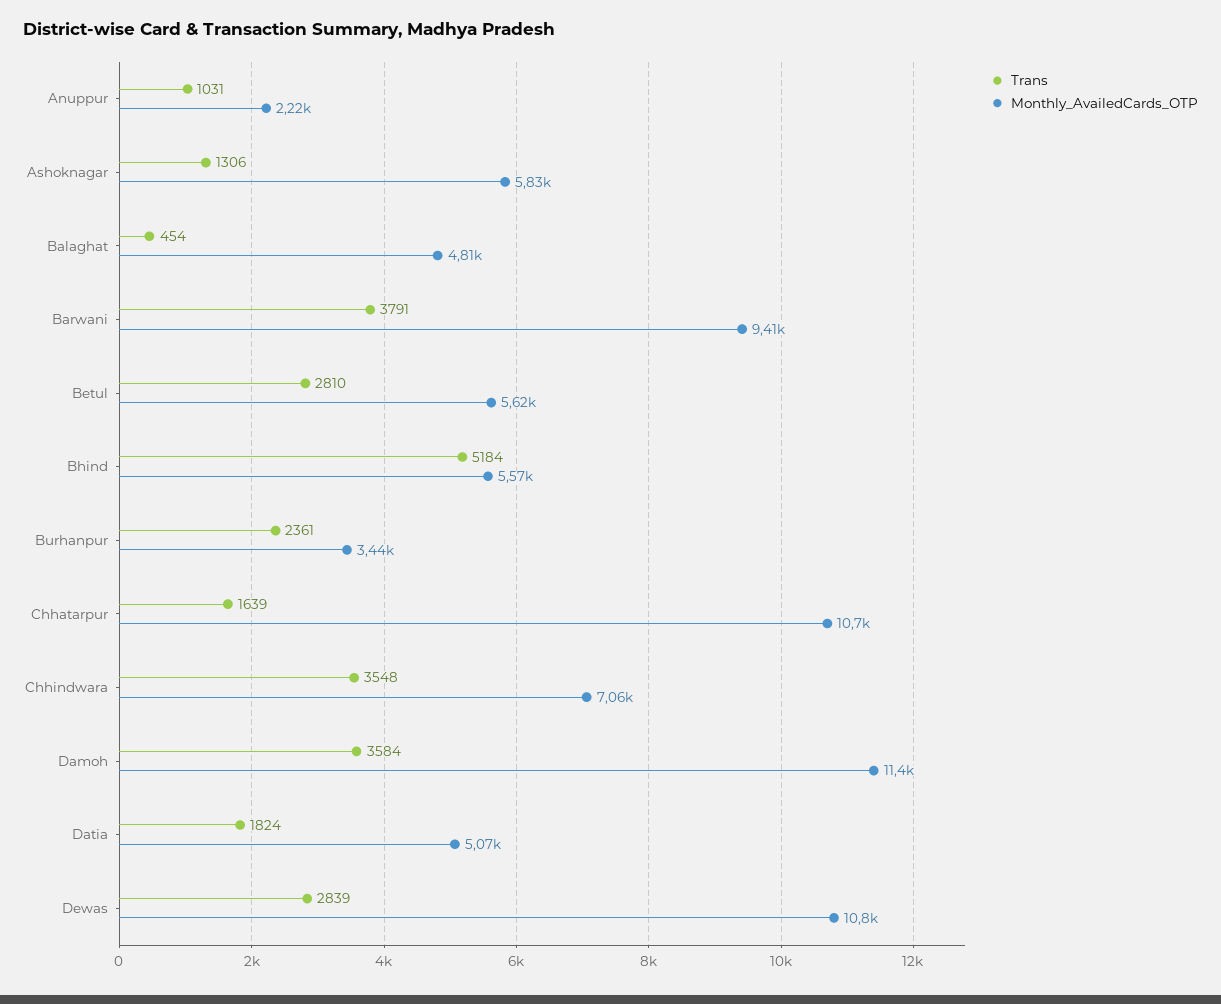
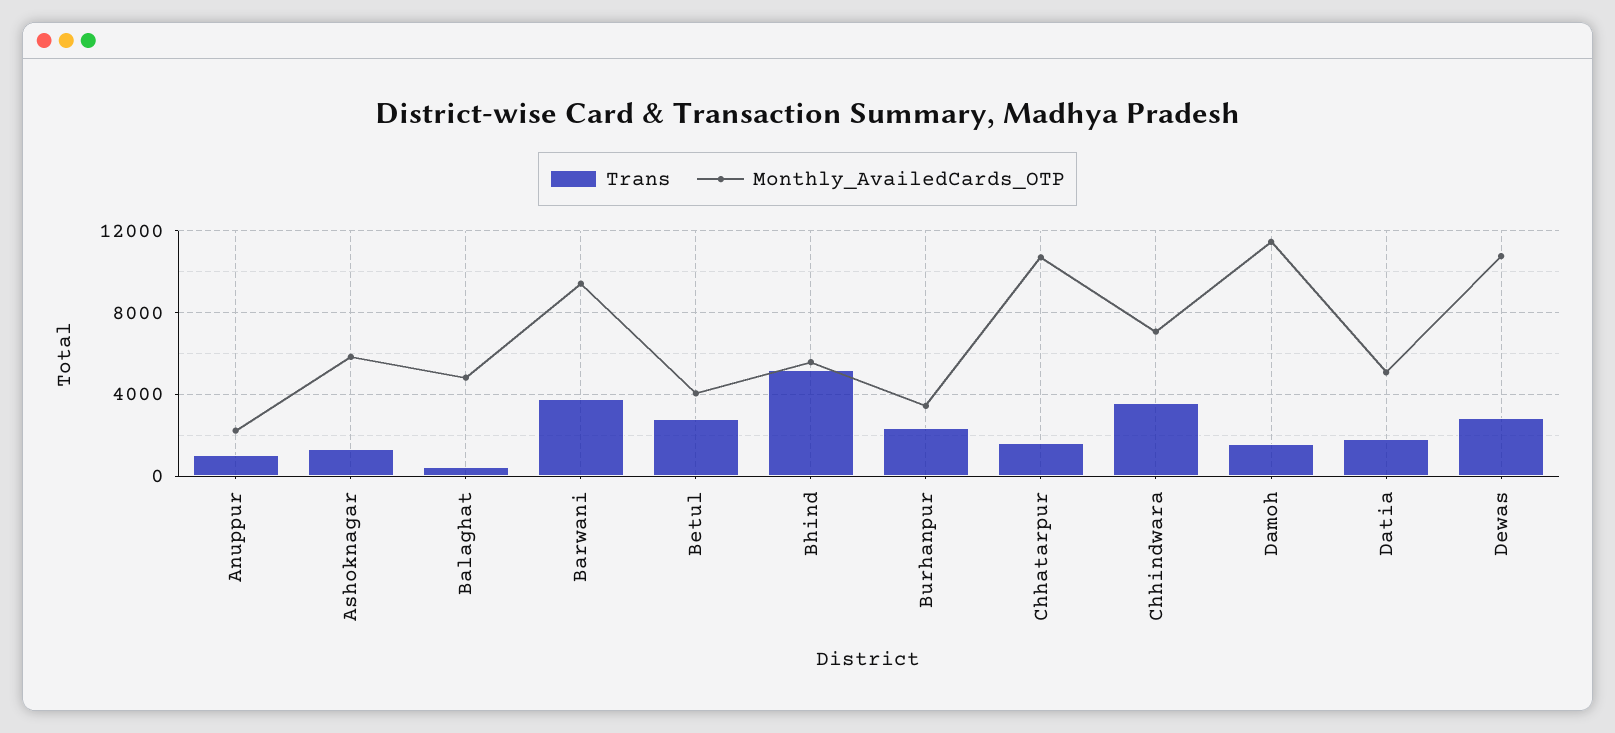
  {
    "Trans": {
      "Anuppur": 1031,
      "Ashoknagar": 1306,
      "Balaghat": 454,
      "Barwani": 3791,
      "Betul": 2810,
      "Bhind": 5184,
      "Burhanpur": 2361,
      "Chhatarpur": 1639,
      "Chhindwara": 3548,
-     "Damoh": 3584,
+     "Damoh": 1500,
      "Datia": 1824,
      "Dewas": 2839
    },
    "Monthly_AvailedCards_OTP": {
      "Anuppur": 2220,
      "Ashoknagar": 5830,
      "Balaghat": 4810,
      "Barwani": 9410,
-     "Betul": 5620,
+     "Betul": 4000,
      "Bhind": 5570,
      "Burhanpur": 3440,
      "Chhatarpur": 10700,
      "Chhindwara": 7060,
      "Damoh": 11400,
      "Datia": 5070,
      "Dewas": 10800
    }
  }

